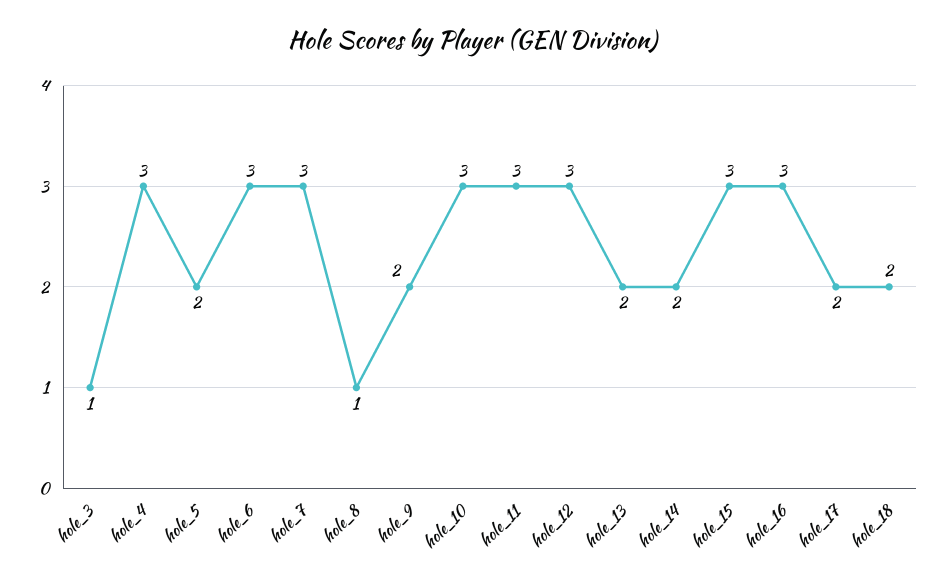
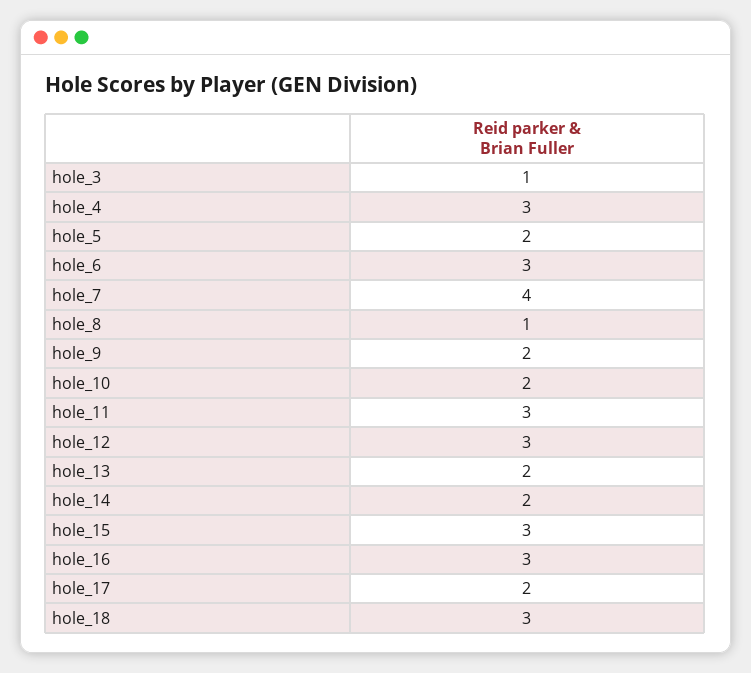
  {
    "hole_3": 1,
    "hole_4": 3,
    "hole_5": 2,
    "hole_6": 3,
-   "hole_7": 3,
+   "hole_7": 4,
    "hole_8": 1,
    "hole_9": 2,
-   "hole_10": 3,
+   "hole_10": 2,
    "hole_11": 3,
    "hole_12": 3,
    "hole_13": 2,
    "hole_14": 2,
    "hole_15": 3,
    "hole_16": 3,
    "hole_17": 2,
-   "hole_18": 2
+   "hole_18": 3
  }

